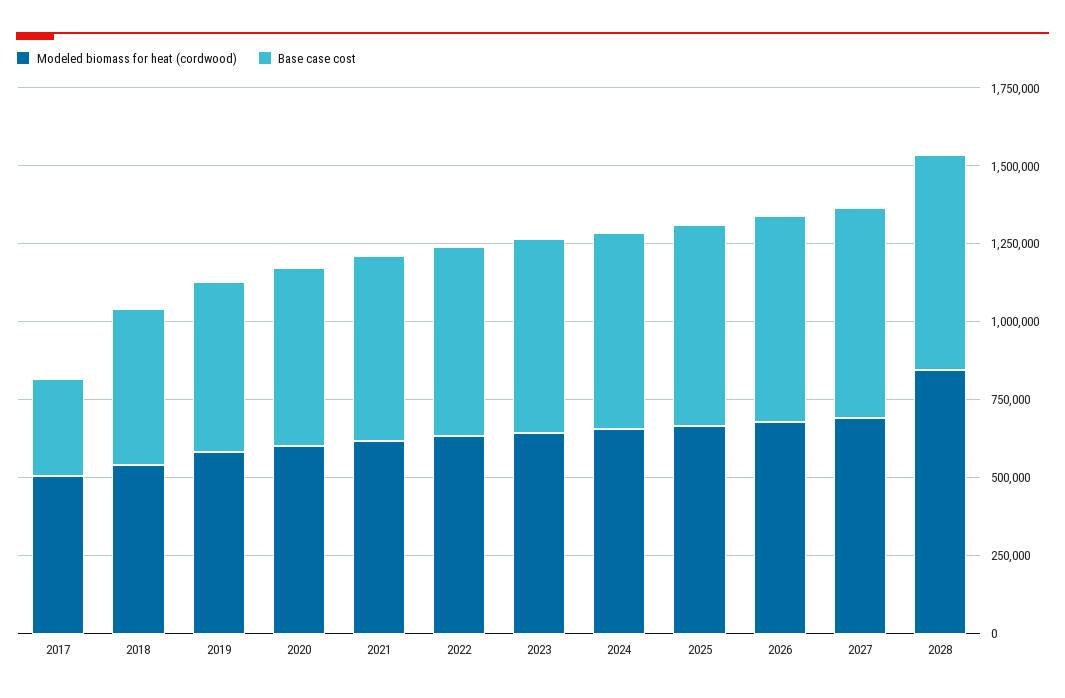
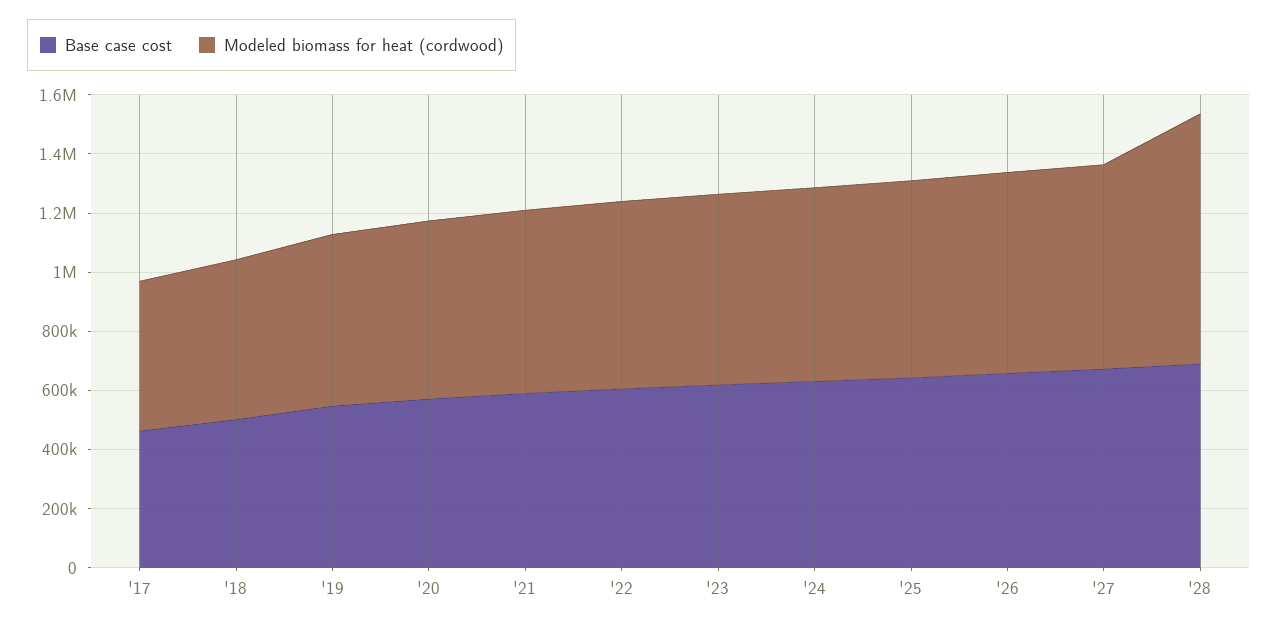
  {
    "Modeled biomass for heat (cordwood)": {
      "2017": 500000,
      "2018": 550000,
      "2019": 600000,
      "2020": 600000,
      "2021": 600000,
      "2022": 650000,
      "2023": 650000,
      "2024": 650000,
      "2025": 650000,
      "2026": 700000,
      "2027": 700000,
      "2028": 850000
    },
    "Base case cost": {
-     "2017": 300000,
+     "2017": 450000,
      "2018": 500000,
      "2019": 550000,
      "2020": 550000,
      "2021": 600000,
      "2022": 600000,
      "2023": 600000,
      "2024": 650000,
      "2025": 650000,
      "2026": 650000,
      "2027": 650000,
      "2028": 700000
    }
  }

